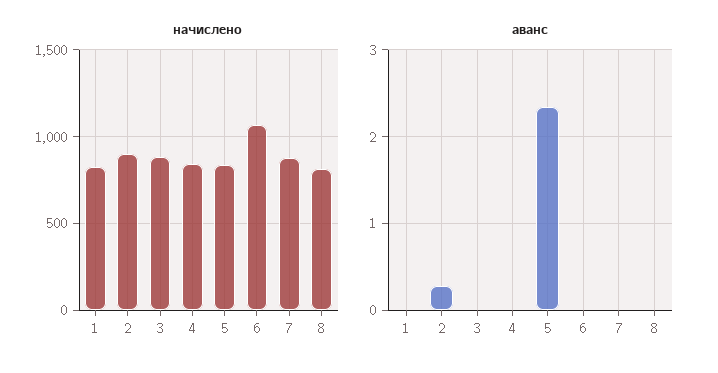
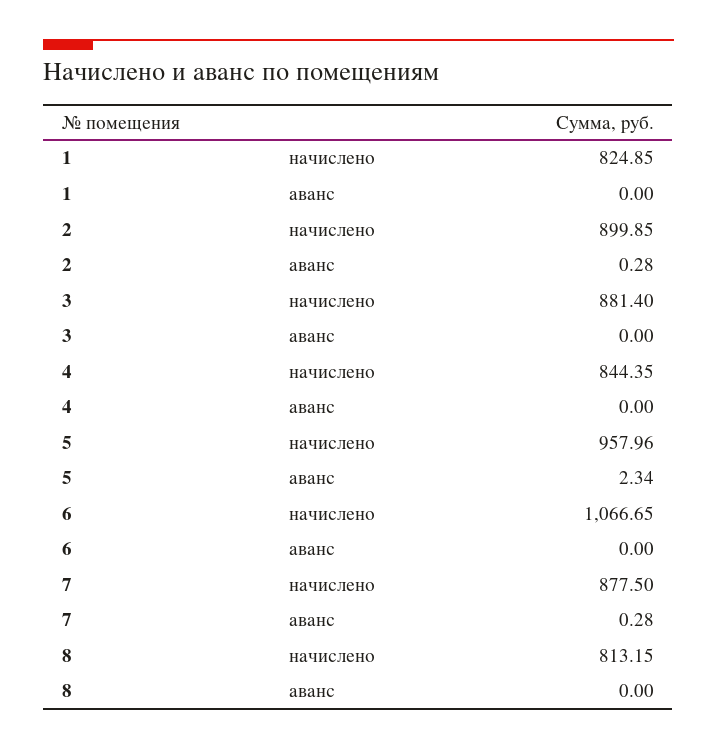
  {
    "начислено": {
      "1": 824.85,
      "2": 899.85,
      "3": 881.4,
      "4": 844.35,
-     "5": 850,
+     "5": 957.96,
      "6": 1066.65,
      "7": 877.5,
      "8": 813.15
    },
    "аванс": {
      "1": 0,
      "2": 0.28,
      "3": 0,
      "4": 0,
      "5": 2.34,
      "6": 0,
-     "7": 0,
+     "7": 0.28,
      "8": 0
    }
  }

